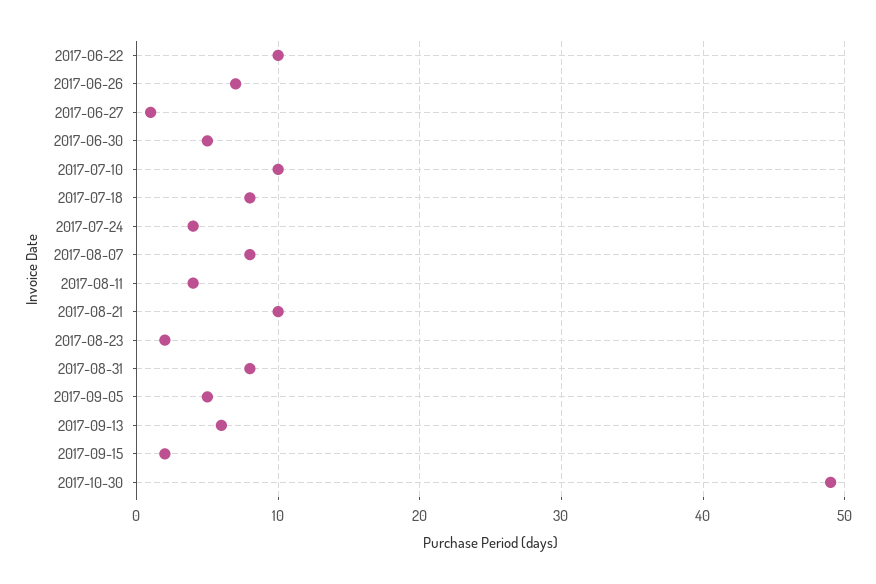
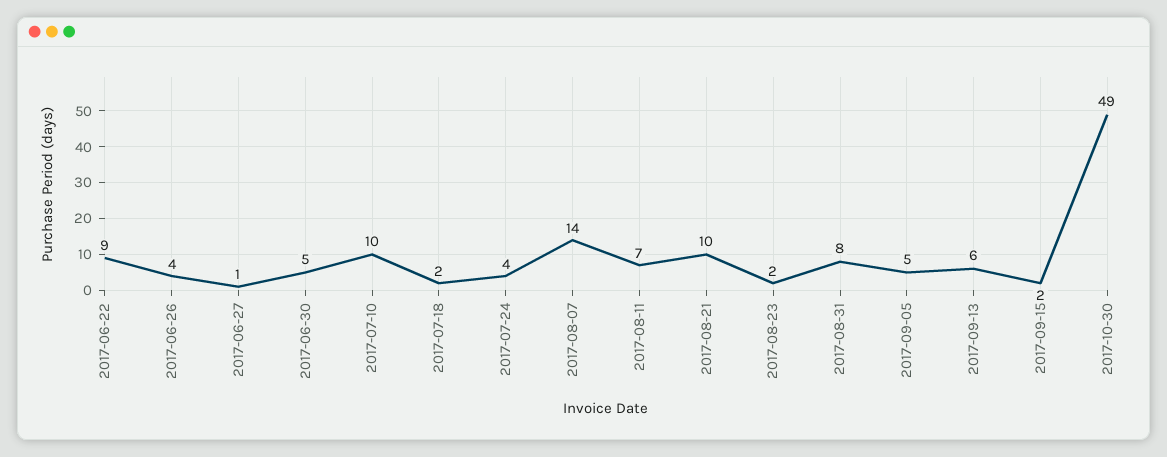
  {
-   "2017-06-22": 10,
+   "2017-06-22": 9,
-   "2017-06-26": 7,
+   "2017-06-26": 4,
    "2017-06-27": 1,
    "2017-06-30": 5,
    "2017-07-10": 10,
-   "2017-07-18": 8,
+   "2017-07-18": 2,
    "2017-07-24": 4,
-   "2017-08-07": 8,
+   "2017-08-07": 14,
-   "2017-08-11": 4,
+   "2017-08-11": 7,
    "2017-08-21": 10,
    "2017-08-23": 2,
    "2017-08-31": 8,
    "2017-09-05": 5,
    "2017-09-13": 6,
    "2017-09-15": 2,
    "2017-10-30": 49
  }

